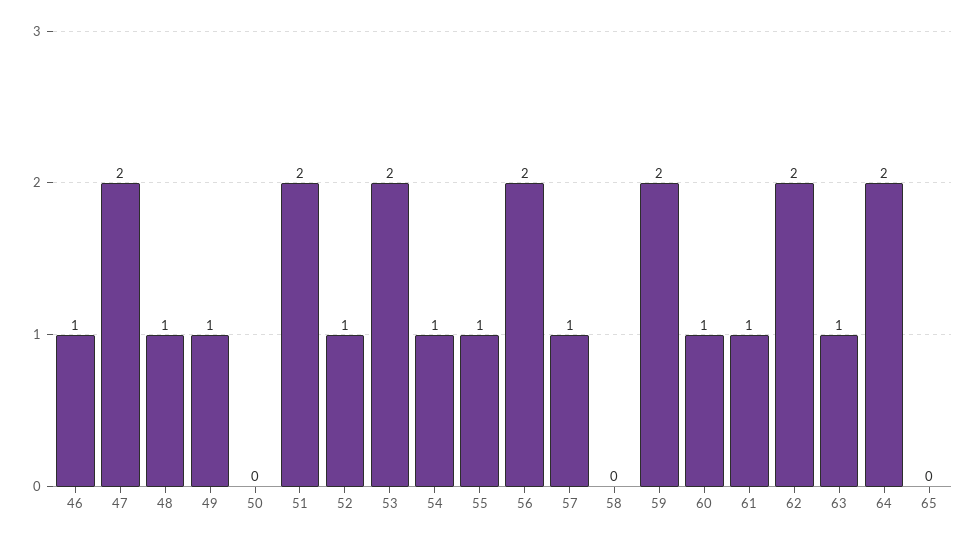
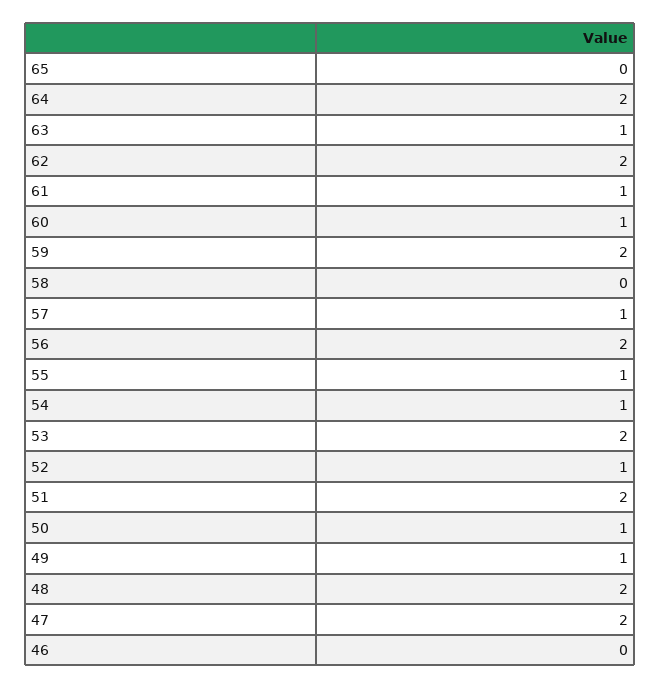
  {
-   "46": 1,
+   "46": 0,
    "47": 2,
-   "48": 1,
+   "48": 2,
    "49": 1,
-   "50": 0,
+   "50": 1,
    "51": 2,
    "52": 1,
    "53": 2,
    "54": 1,
    "55": 1,
    "56": 2,
    "57": 1,
    "58": 0,
    "59": 2,
    "60": 1,
    "61": 1,
    "62": 2,
    "63": 1,
    "64": 2,
    "65": 0
  }

